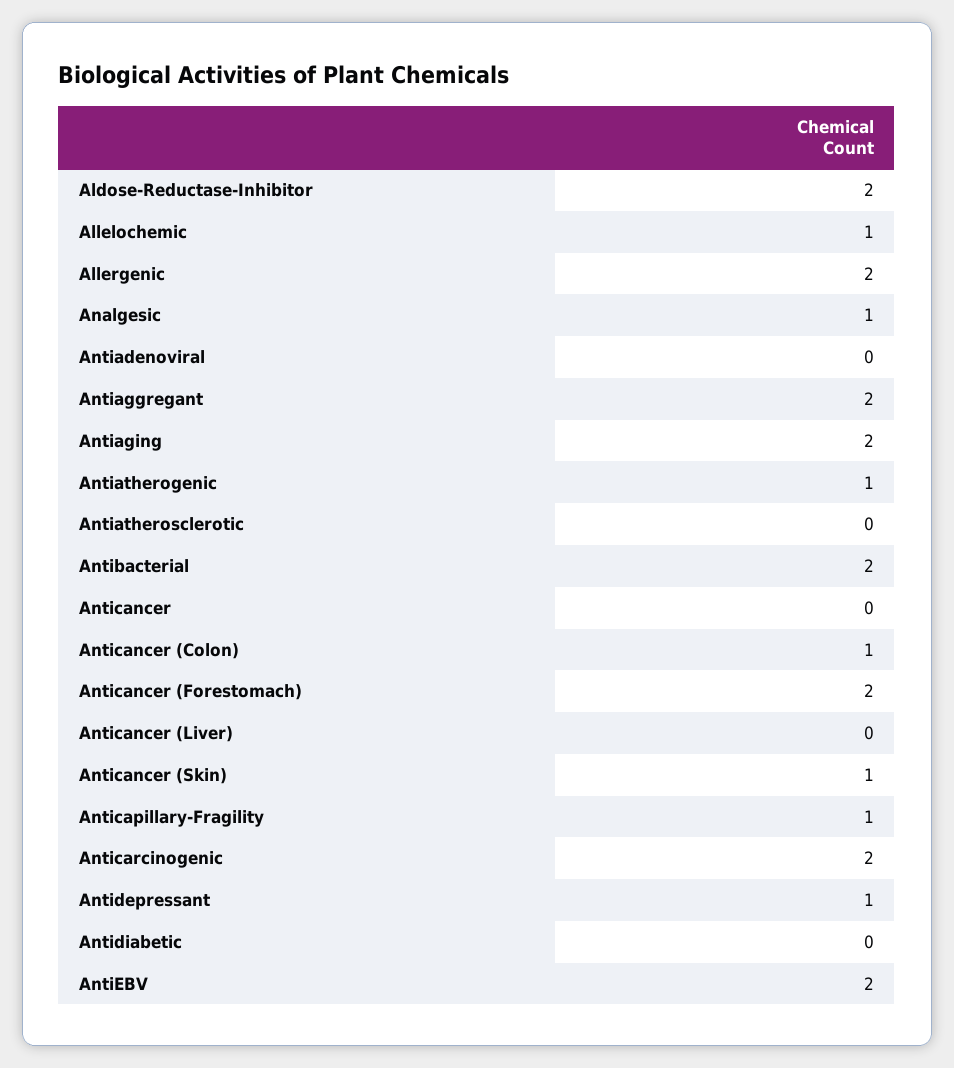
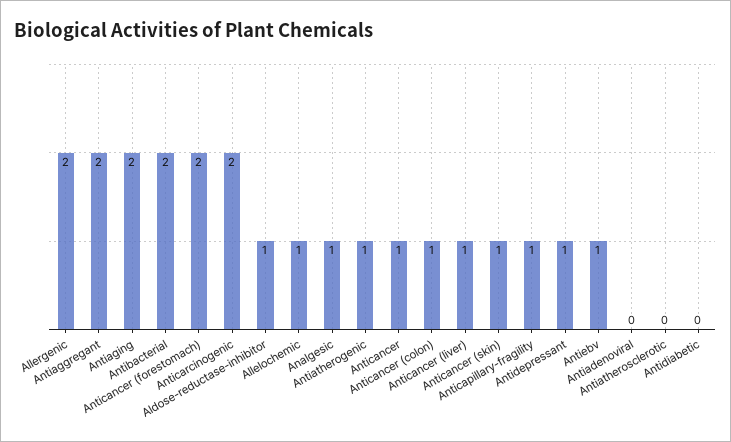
  {
-   "Aldose-Reductase-Inhibitor": 2,
+   "Aldose-Reductase-Inhibitor": 1,
    "Allelochemic": 1,
    "Allergenic": 2,
    "Analgesic": 1,
    "Antiadenoviral": 0,
    "Antiaggregant": 2,
    "Antiaging": 2,
    "Antiatherogenic": 1,
    "Antiatherosclerotic": 0,
    "Antibacterial": 2,
-   "Anticancer": 0,
+   "Anticancer": 1,
    "Anticancer (Colon)": 1,
    "Anticancer (Forestomach)": 2,
-   "Anticancer (Liver)": 0,
+   "Anticancer (Liver)": 1,
    "Anticancer (Skin)": 1,
    "Anticapillary-Fragility": 1,
    "Anticarcinogenic": 2,
    "Antidepressant": 1,
    "Antidiabetic": 0,
-   "AntiEBV": 2
+   "AntiEBV": 1
  }

